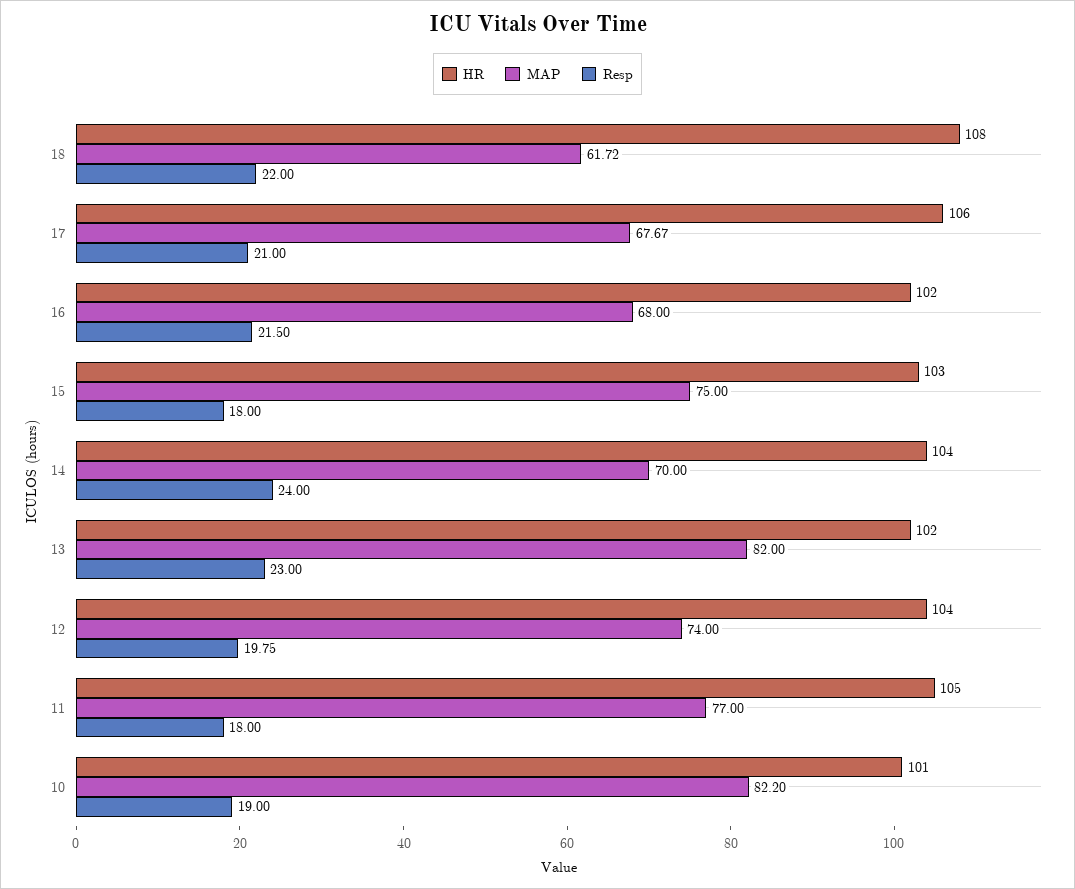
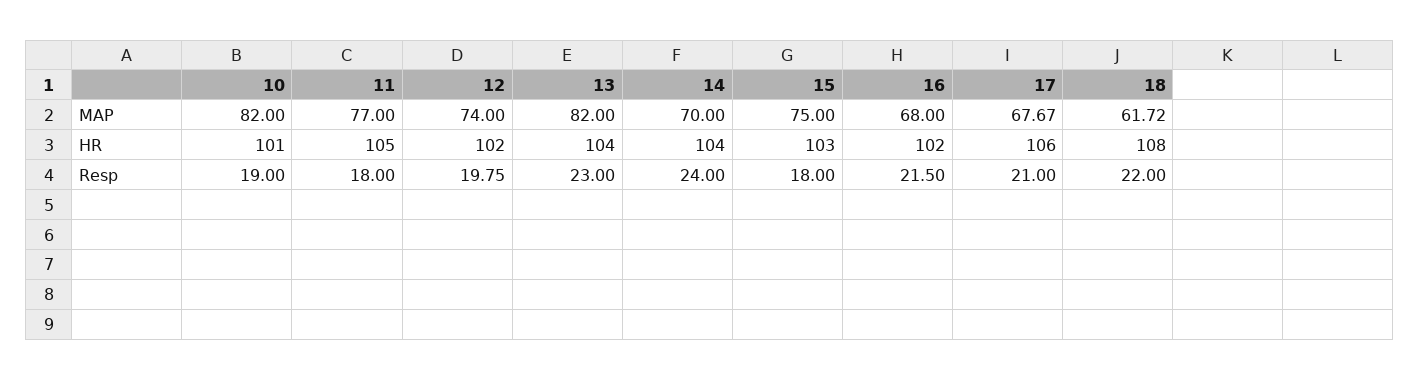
  {
    "HR": {
      "18": 108,
      "17": 106,
      "16": 102,
      "15": 103,
      "14": 104,
-     "13": 102,
+     "13": 104,
-     "12": 104,
+     "12": 102,
      "11": 105,
      "10": 101
    },
    "MAP": {
      "18": 61.72,
      "17": 67.67,
      "16": 68,
      "15": 75,
      "14": 70,
      "13": 82,
      "12": 74,
      "11": 77,
-     "10": 82.2
+     "10": 82
    },
    "Resp": {
      "18": 22,
      "17": 21,
      "16": 21.5,
      "15": 18,
      "14": 24,
      "13": 23,
      "12": 19.75,
      "11": 18,
      "10": 19
    }
  }

